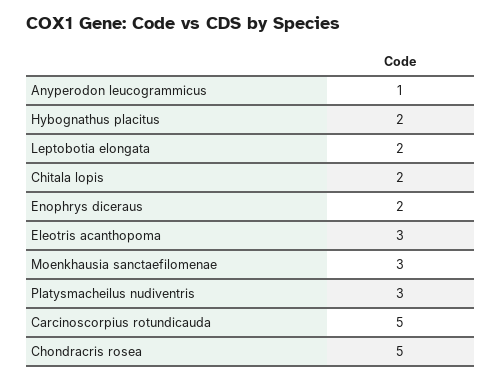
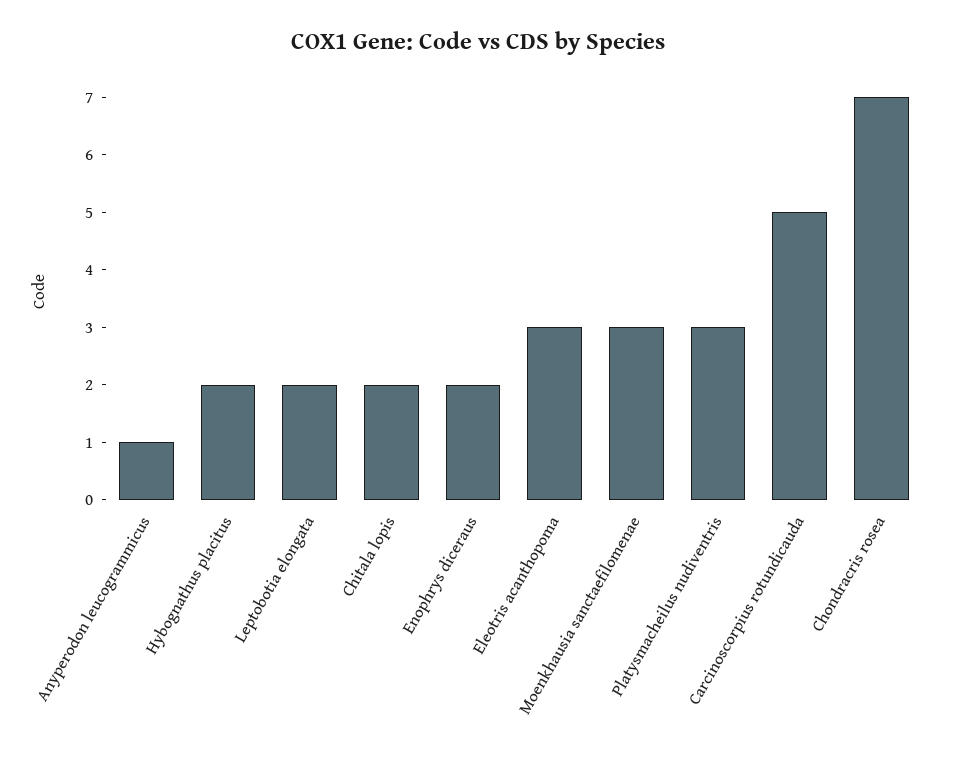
  {
    "Anyperodon leucogrammicus": 1,
    "Hybognathus placitus": 2,
    "Leptobotia elongata": 2,
    "Chitala lopis": 2,
    "Enophrys diceraus": 2,
    "Eleotris acanthopoma": 3,
    "Moenkhausia sanctaefilomenae": 3,
    "Platysmacheilus nudiventris": 3,
    "Carcinoscorpius rotundicauda": 5,
-   "Chondracris rosea": 5
+   "Chondracris rosea": 7
  }

